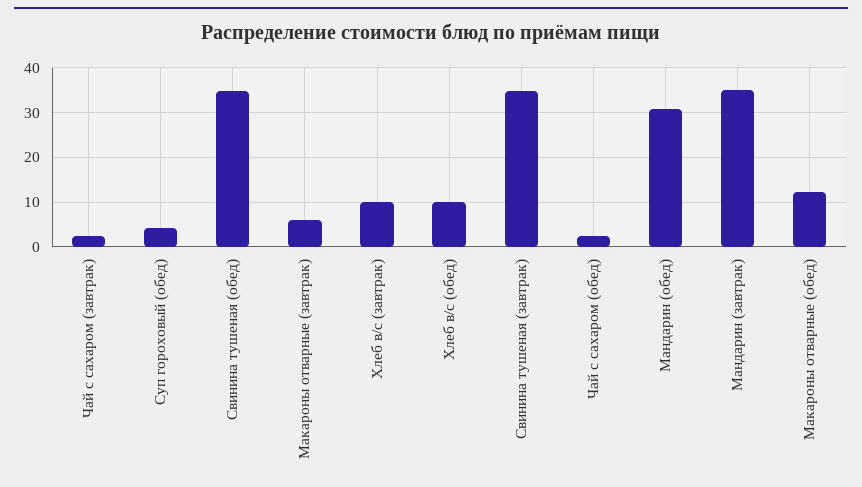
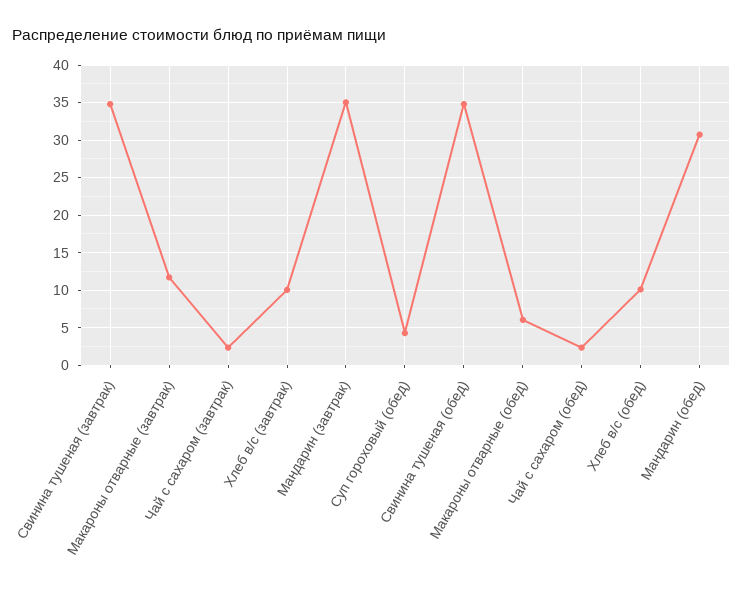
  {
    "Чай с сахаром (завтрак)": 2,
    "Суп гороховый (обед)": 4,
    "Свинина тушеная (обед)": 35,
-   "Макароны отварные (завтрак)": 6,
+   "Макароны отварные (завтрак)": 12,
    "Хлеб в/с (завтрак)": 10,
    "Хлеб в/с (обед)": 10,
    "Свинина тушеная (завтрак)": 35,
    "Чай с сахаром (обед)": 2,
    "Мандарин (обед)": 31,
    "Мандарин (завтрак)": 35,
-   "Макароны отварные (обед)": 12
+   "Макароны отварные (обед)": 6
  }

